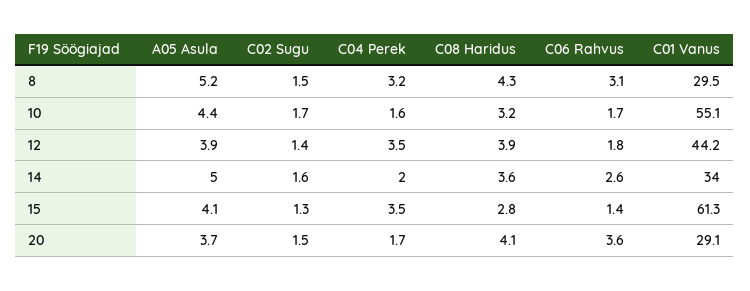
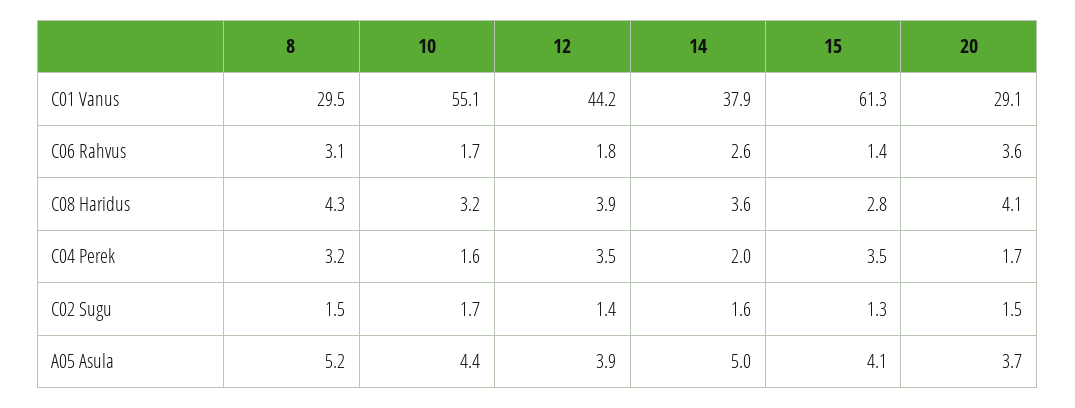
  {
    "A05 Asula": {
      "8": 5.2,
      "10": 4.4,
      "12": 3.9,
      "14": 5,
      "15": 4.1,
      "20": 3.7
    },
    "C02 Sugu": {
      "8": 1.5,
      "10": 1.7,
      "12": 1.4,
      "14": 1.6,
      "15": 1.3,
      "20": 1.5
    },
    "C04 Perek": {
      "8": 3.2,
      "10": 1.6,
      "12": 3.5,
      "14": 2,
      "15": 3.5,
      "20": 1.7
    },
    "C08 Haridus": {
      "8": 4.3,
      "10": 3.2,
      "12": 3.9,
      "14": 3.6,
      "15": 2.8,
      "20": 4.1
    },
    "C06 Rahvus": {
      "8": 3.1,
      "10": 1.7,
      "12": 1.8,
      "14": 2.6,
      "15": 1.4,
      "20": 3.6
    },
    "C01 Vanus": {
      "8": 29.5,
      "10": 55.1,
      "12": 44.2,
-     "14": 34,
+     "14": 37.9,
      "15": 61.3,
      "20": 29.1
    }
  }

